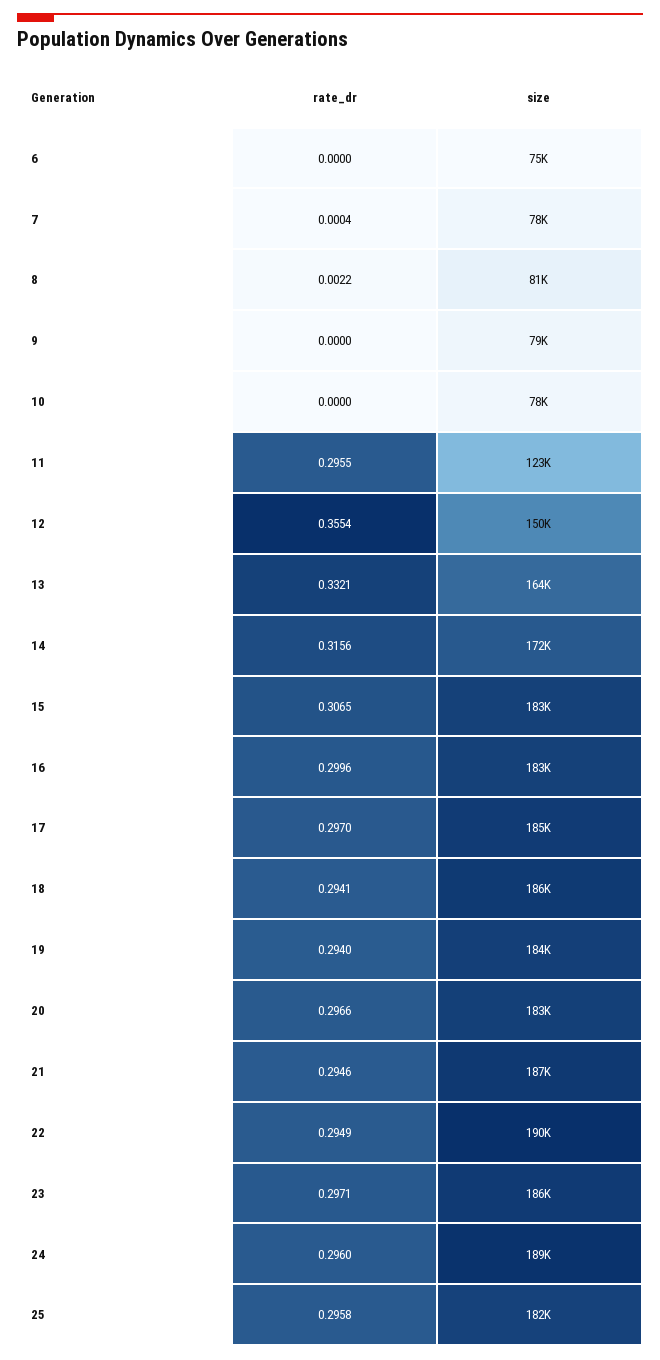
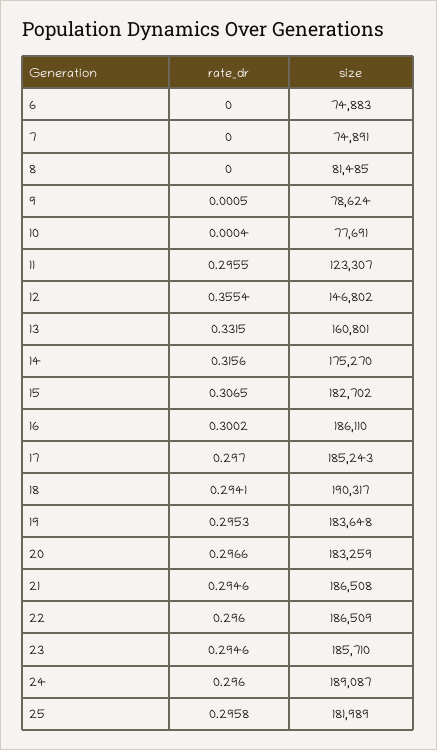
  {
    "rate_dr": {
      "6": 0,
-     "7": 0.0004,
+     "7": 0,
-     "8": 0.0022,
+     "8": 0,
-     "9": 0,
+     "9": 0.0005,
-     "10": 0,
+     "10": 0.0004,
      "11": 0.2955,
      "12": 0.3554,
-     "13": 0.3321,
+     "13": 0.3315,
      "14": 0.3156,
      "15": 0.3065,
-     "16": 0.2996,
+     "16": 0.3002,
      "17": 0.297,
      "18": 0.2941,
-     "19": 0.294,
+     "19": 0.2953,
      "20": 0.2966,
      "21": 0.2946,
-     "22": 0.2949,
+     "22": 0.296,
-     "23": 0.2971,
+     "23": 0.2946,
      "24": 0.296,
      "25": 0.2958
    },
    "size": {
      "6": 74883,
-     "7": 78000,
+     "7": 74891,
      "8": 81485,
      "9": 78624,
      "10": 77691,
      "11": 123307,
-     "12": 150000,
+     "12": 146802,
-     "13": 164000,
+     "13": 160801,
-     "14": 172000,
+     "14": 175270,
      "15": 182702,
-     "16": 183000,
+     "16": 186110,
      "17": 185243,
-     "18": 186000,
+     "18": 190317,
      "19": 183648,
      "20": 183259,
      "21": 186508,
-     "22": 190000,
+     "22": 186509,
      "23": 185710,
      "24": 189087,
      "25": 181989
    }
  }

